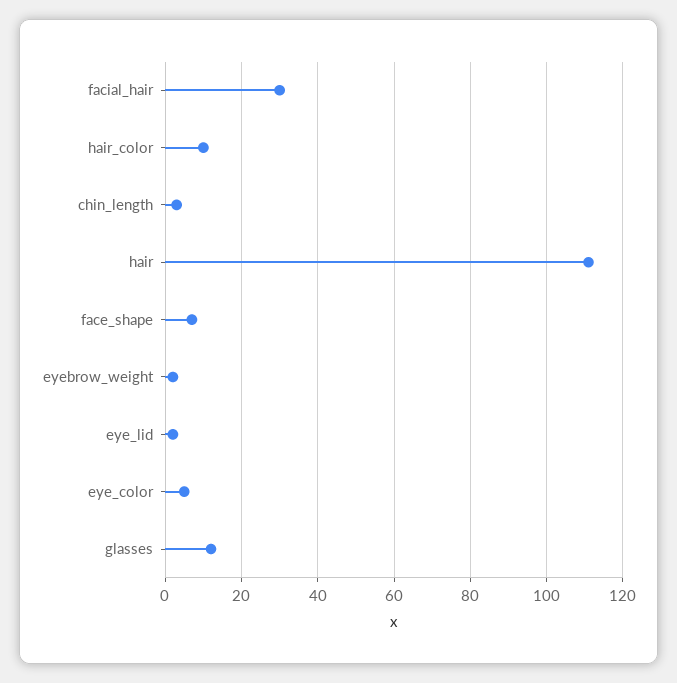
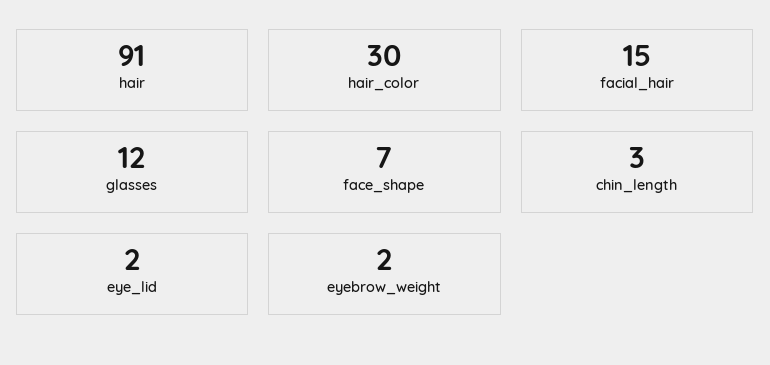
  {
-   "facial_hair": 30,
+   "facial_hair": 15,
-   "hair_color": 10,
+   "hair_color": 30,
    "chin_length": 3,
-   "hair": 110,
+   "hair": 91,
    "face_shape": 7,
    "eyebrow_weight": 2,
    "eye_lid": 2,
-   "eye_color": 5,
    "glasses": 12
  }

